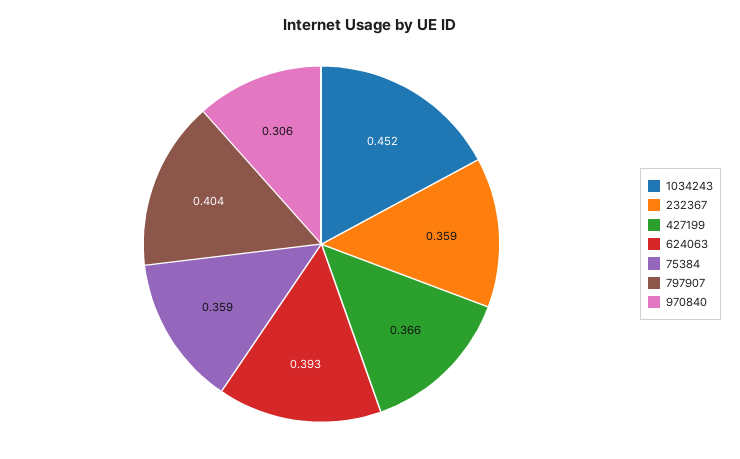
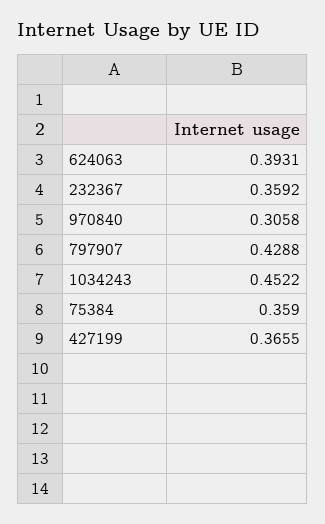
  {
    "1034243": 0.4522,
    "232367": 0.3592,
    "427199": 0.3655,
    "624063": 0.3931,
    "75384": 0.359,
-   "797907": 0.404,
+   "797907": 0.4288,
    "970840": 0.3058
  }

